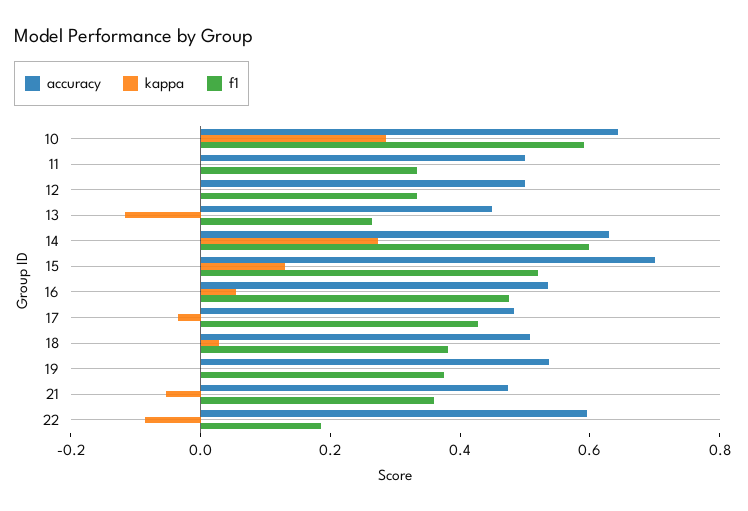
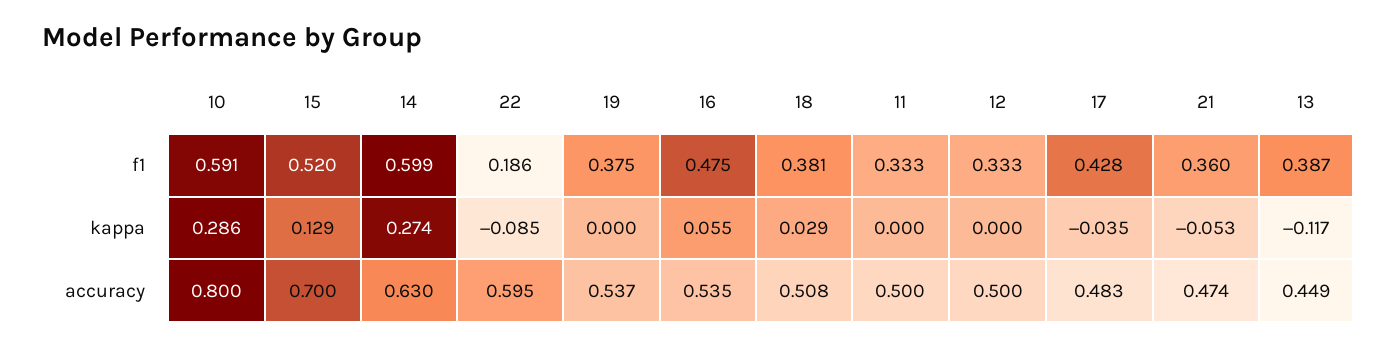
  {
    "accuracy": {
-     "10": 0.65,
+     "10": 0.8,
      "11": 0.5,
      "12": 0.5,
      "13": 0.449,
      "14": 0.63,
      "15": 0.7,
      "16": 0.535,
      "17": 0.483,
      "18": 0.508,
      "19": 0.537,
      "21": 0.474,
      "22": 0.595
    },
    "kappa": {
      "10": 0.286,
      "11": 0,
      "12": 0,
      "13": -0.117,
      "14": 0.274,
      "15": 0.129,
      "16": 0.055,
      "17": -0.035,
      "18": 0.029,
      "19": 0,
      "21": -0.053,
      "22": -0.085
    },
    "f1": {
      "10": 0.591,
      "11": 0.333,
      "12": 0.333,
-     "13": 0.25,
+     "13": 0.387,
      "14": 0.599,
      "15": 0.52,
      "16": 0.475,
      "17": 0.428,
      "18": 0.381,
      "19": 0.375,
      "21": 0.36,
      "22": 0.186
    }
  }

